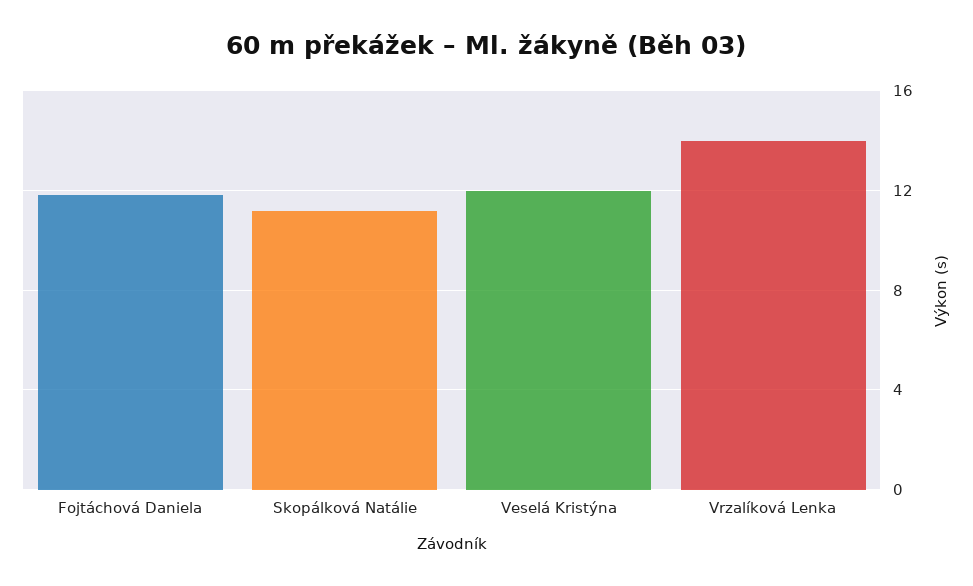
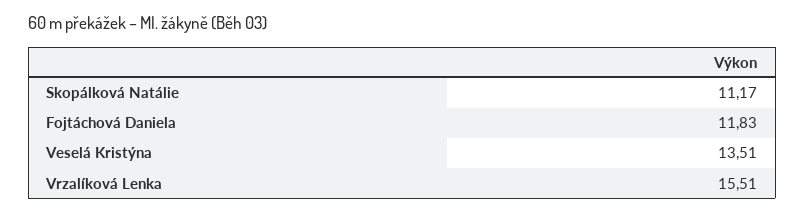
  {
    "Fojtáchová Daniela": 11.83,
    "Skopálková Natálie": 11.17,
-   "Veselá Kristýna": 12,
+   "Veselá Kristýna": 13.51,
-   "Vrzalíková Lenka": 14
+   "Vrzalíková Lenka": 15.51
  }

